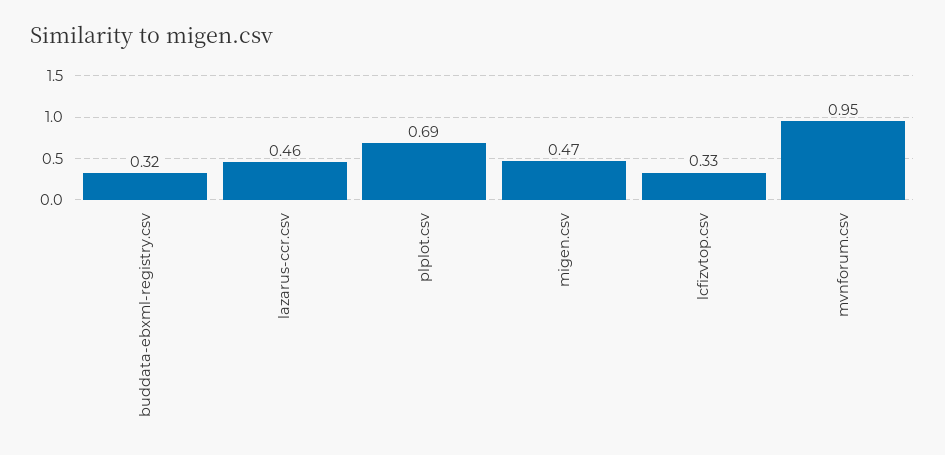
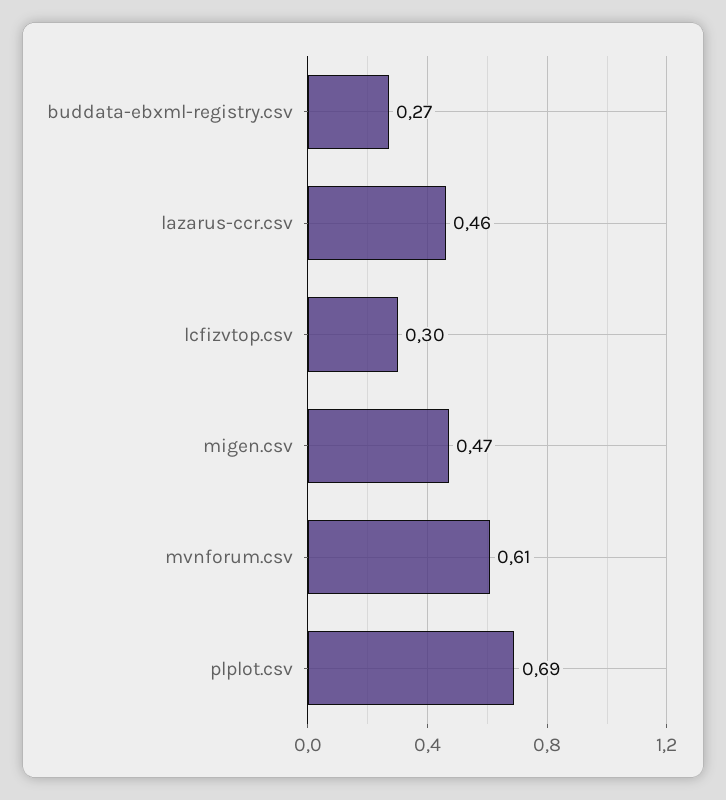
  {
-   "buddata-ebxml-registry.csv": 0.32,
+   "buddata-ebxml-registry.csv": 0.27,
    "lazarus-ccr.csv": 0.46,
    "plplot.csv": 0.69,
    "migen.csv": 0.47,
-   "lcfizvtop.csv": 0.33,
+   "lcfizvtop.csv": 0.3,
-   "mvnforum.csv": 0.95
+   "mvnforum.csv": 0.61
  }

